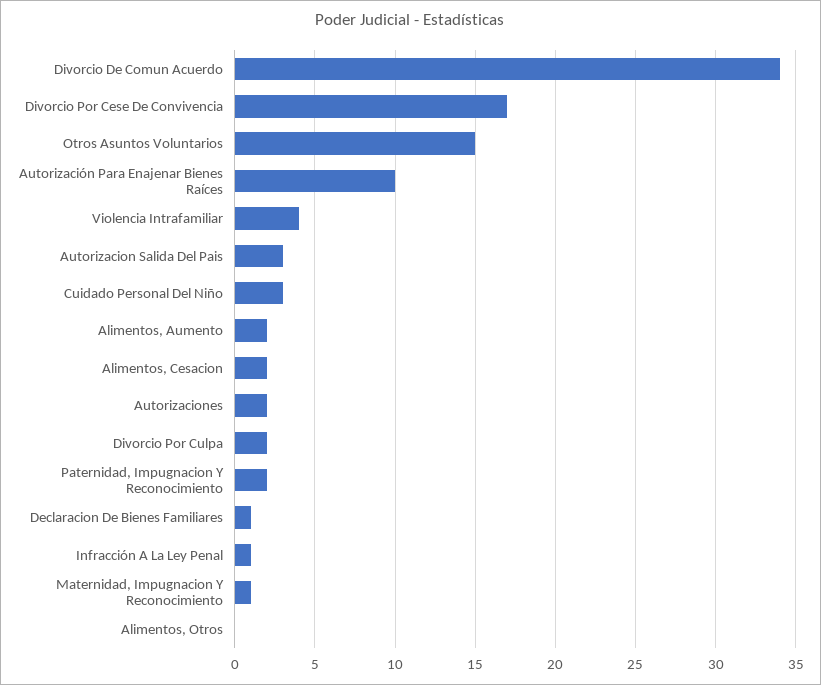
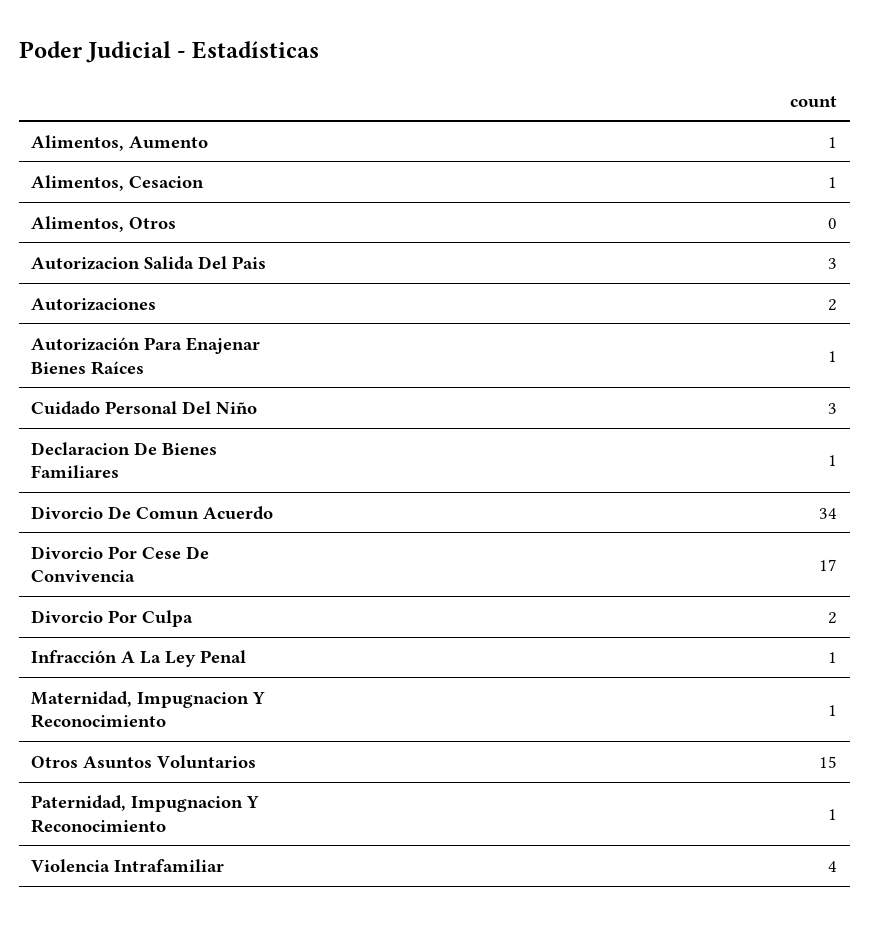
  {
    "Divorcio De Comun Acuerdo": 34,
    "Divorcio Por Cese De Convivencia": 17,
    "Otros Asuntos Voluntarios": 15,
-   "Autorización Para Enajenar Bienes Raíces": 10,
+   "Autorización Para Enajenar Bienes Raíces": 1,
    "Violencia Intrafamiliar": 4,
    "Autorizacion Salida Del Pais": 3,
    "Cuidado Personal Del Niño": 3,
-   "Alimentos, Aumento": 2,
+   "Alimentos, Aumento": 1,
-   "Alimentos, Cesacion": 2,
+   "Alimentos, Cesacion": 1,
    "Autorizaciones": 2,
    "Divorcio Por Culpa": 2,
-   "Paternidad, Impugnacion Y Reconocimiento": 2,
+   "Paternidad, Impugnacion Y Reconocimiento": 1,
    "Declaracion De Bienes Familiares": 1,
    "Infracción A La Ley Penal": 1,
    "Maternidad, Impugnacion Y Reconocimiento": 1,
    "Alimentos, Otros": 0
  }

